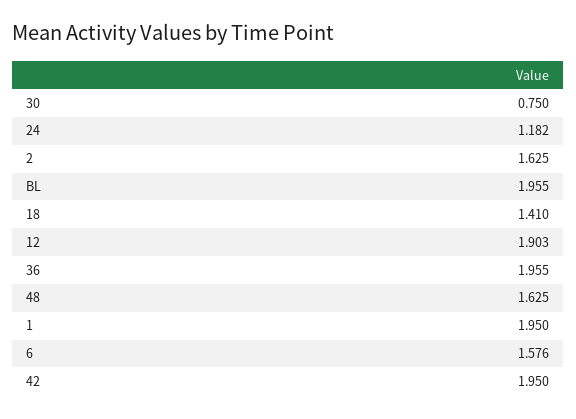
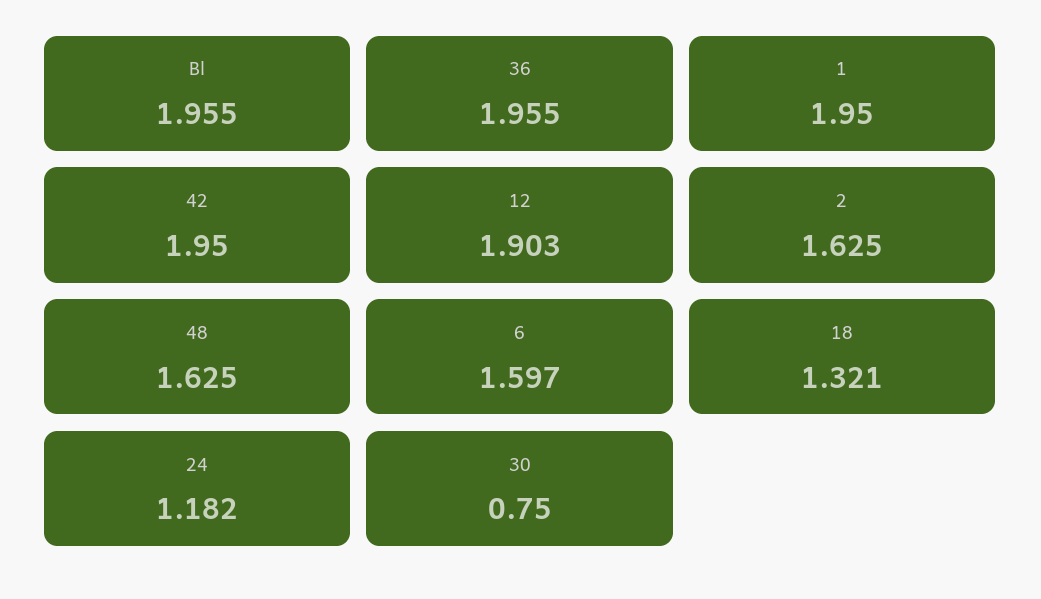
  {
    "30": 0.75,
    "24": 1.182,
    "2": 1.625,
    "BL": 1.955,
-   "18": 1.41,
+   "18": 1.321,
    "12": 1.903,
    "36": 1.955,
    "48": 1.625,
    "1": 1.95,
-   "6": 1.576,
+   "6": 1.597,
    "42": 1.95
  }

